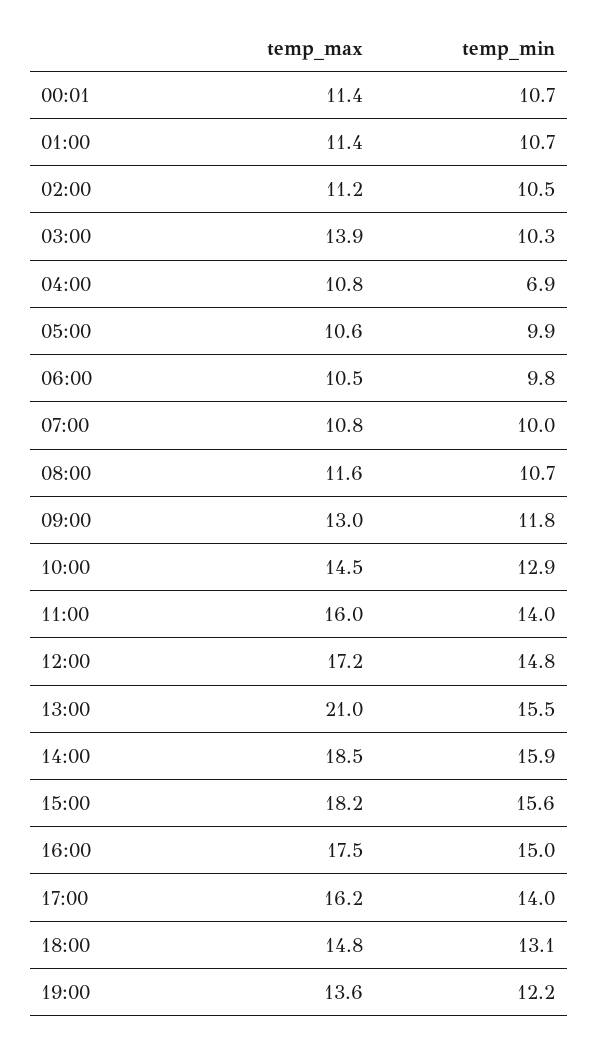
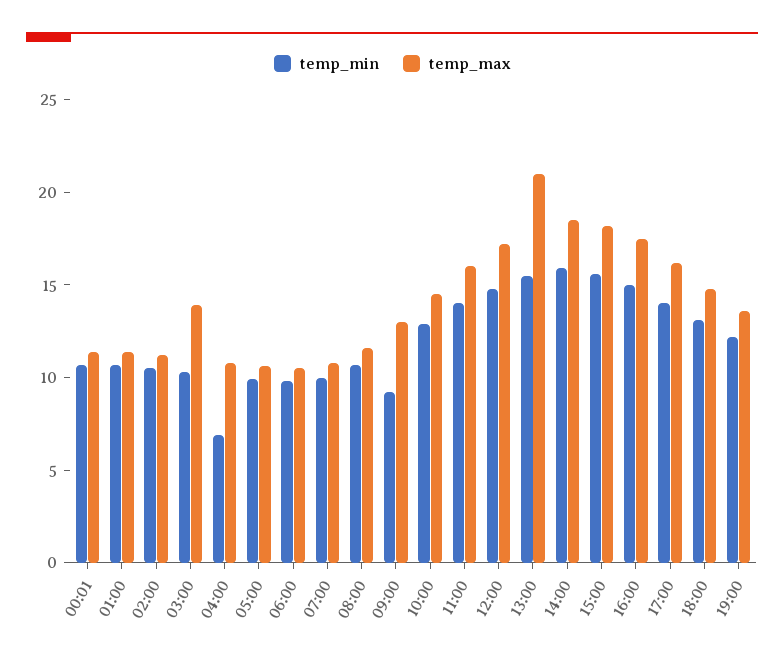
  {
    "temp_max": {
      "00:01": 11.4,
      "01:00": 11.4,
      "02:00": 11.2,
      "03:00": 13.9,
      "04:00": 10.8,
      "05:00": 10.6,
      "06:00": 10.5,
      "07:00": 10.8,
      "08:00": 11.6,
      "09:00": 13,
      "10:00": 14.5,
      "11:00": 16,
      "12:00": 17.2,
      "13:00": 21,
      "14:00": 18.5,
      "15:00": 18.2,
      "16:00": 17.5,
      "17:00": 16.2,
      "18:00": 14.8,
      "19:00": 13.6
    },
    "temp_min": {
      "00:01": 10.7,
      "01:00": 10.7,
      "02:00": 10.5,
      "03:00": 10.3,
      "04:00": 6.9,
      "05:00": 9.9,
      "06:00": 9.8,
      "07:00": 10,
      "08:00": 10.7,
-     "09:00": 11.8,
+     "09:00": 9,
      "10:00": 12.9,
      "11:00": 14,
      "12:00": 14.8,
      "13:00": 15.5,
      "14:00": 15.9,
      "15:00": 15.6,
      "16:00": 15,
      "17:00": 14,
      "18:00": 13.1,
      "19:00": 12.2
    }
  }

